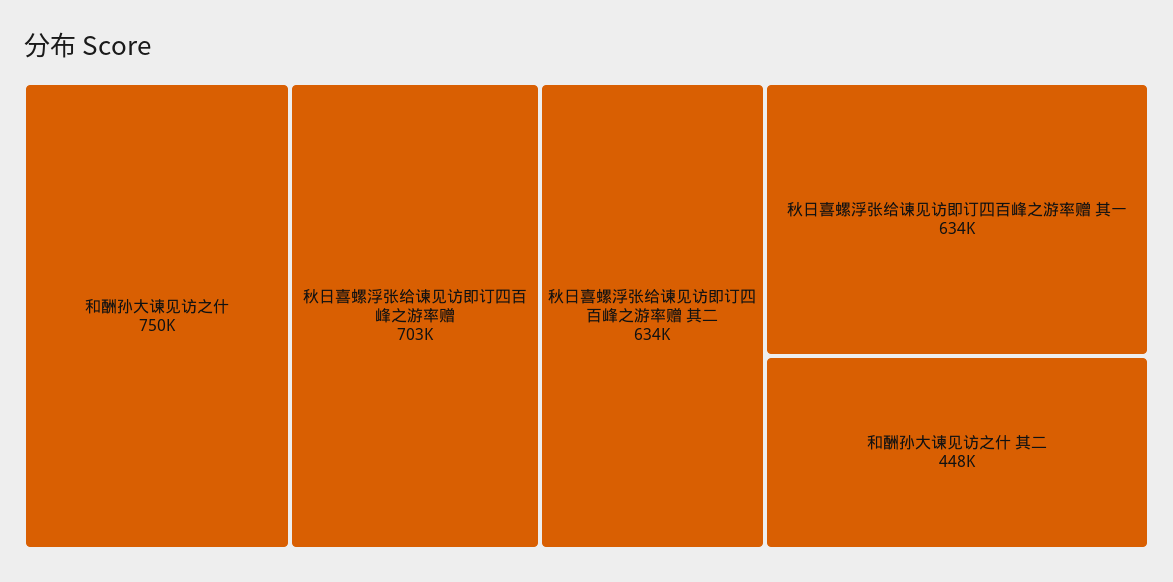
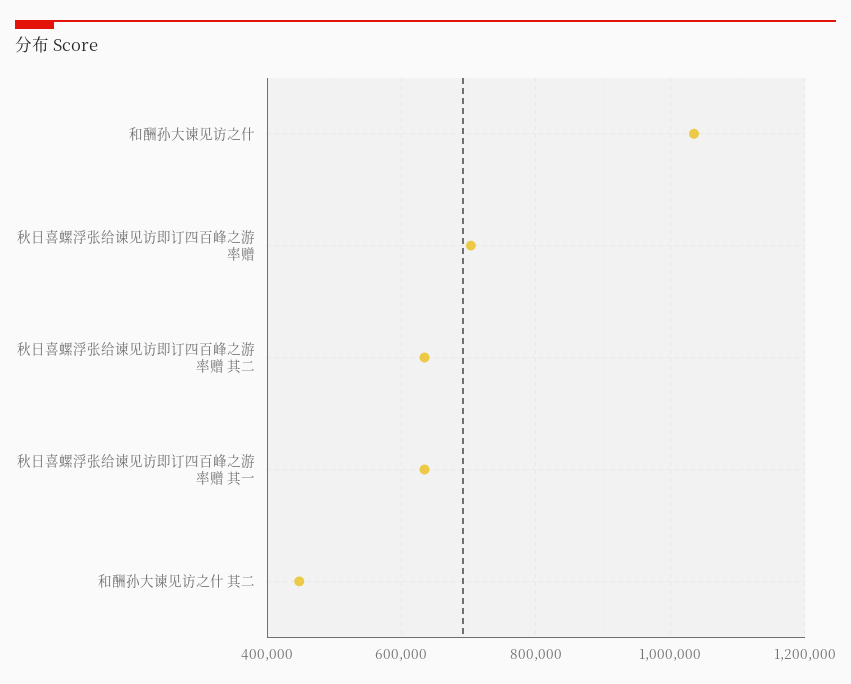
  {
-   "和酬孙大谏见访之什": 750000,
+   "和酬孙大谏见访之什": 1040000,
    "秋日喜螺浮张给谏见访即订四百峰之游率赠": 703000,
    "秋日喜螺浮张给谏见访即订四百峰之游率赠 其二": 634000,
    "秋日喜螺浮张给谏见访即订四百峰之游率赠 其一": 634000,
    "和酬孙大谏见访之什 其二": 448000
  }

